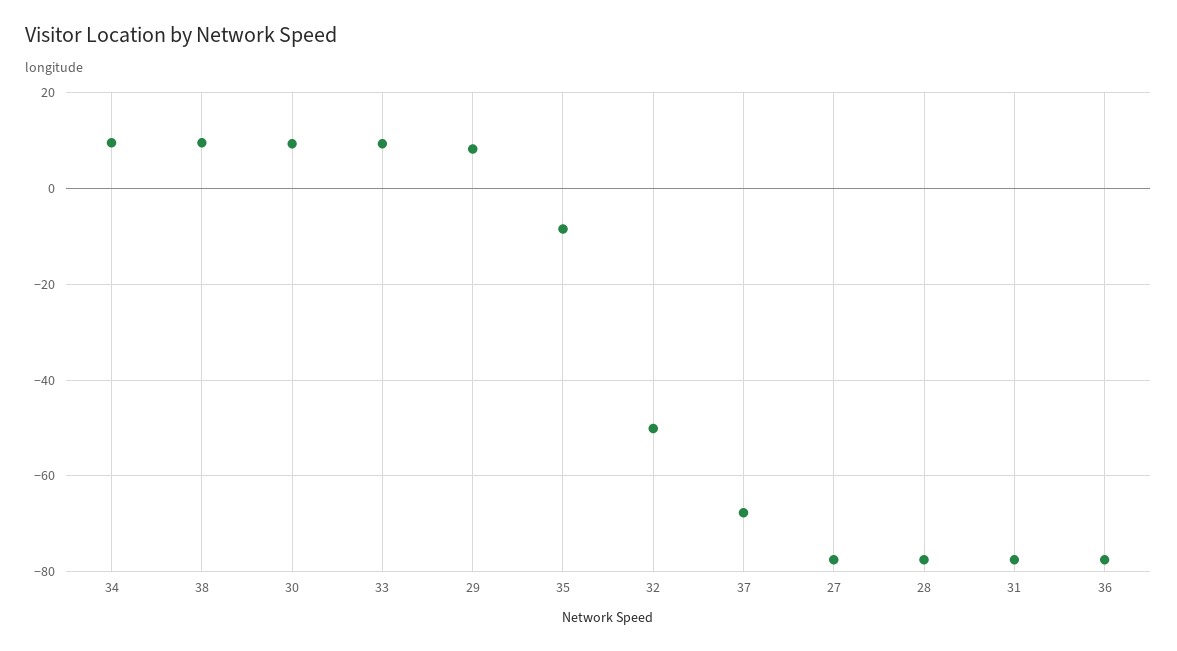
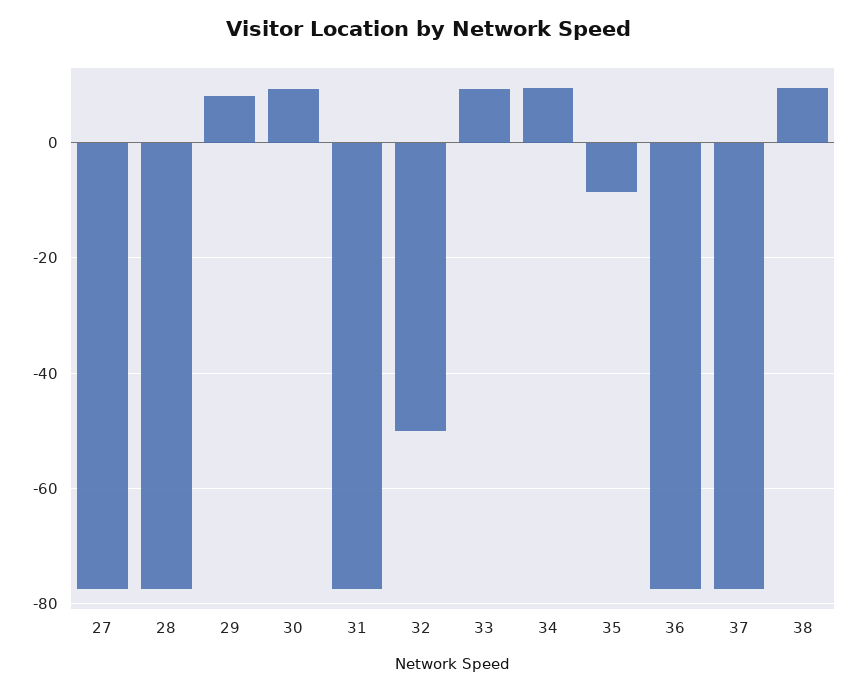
  {
    "34": 10,
    "38": 10,
    "30": 10,
    "33": 10,
    "29": 8,
    "35": -8,
    "32": -50,
-   "37": -68,
+   "37": -78,
    "27": -78,
    "28": -78,
    "31": -78,
    "36": -78
  }

